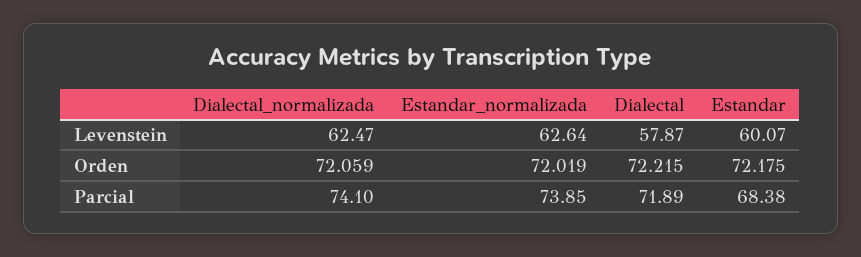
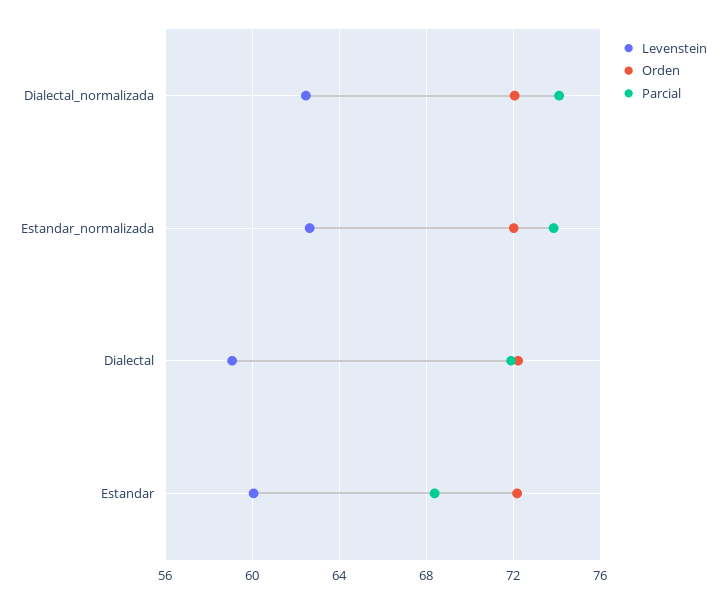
  {
    "Levenstein": {
      "Dialectal_normalizada": 62.47,
      "Estandar_normalizada": 62.64,
-     "Dialectal": 57.87,
+     "Dialectal": 59,
      "Estandar": 60.07
    },
    "Orden": {
      "Dialectal_normalizada": 72.059,
      "Estandar_normalizada": 72.019,
      "Dialectal": 72.215,
      "Estandar": 72.175
    },
    "Parcial": {
      "Dialectal_normalizada": 74.1,
      "Estandar_normalizada": 73.85,
      "Dialectal": 71.89,
      "Estandar": 68.38
    }
  }

